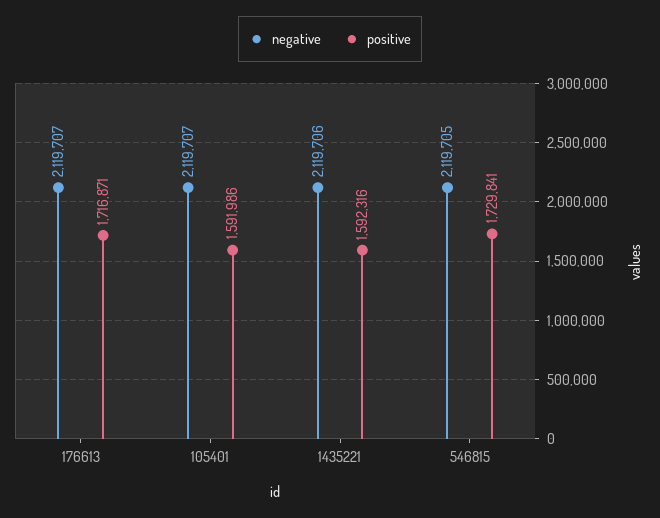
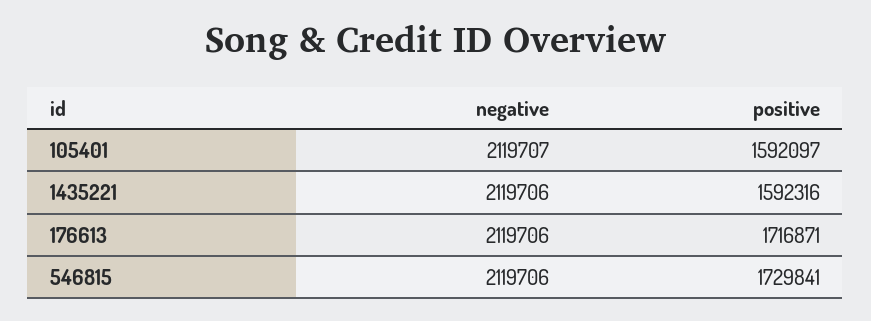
  {
    "negative": {
-     "176613": 2119707,
+     "176613": 2119706,
      "105401": 2119707,
      "1435221": 2119706,
-     "546815": 2119705
+     "546815": 2119706
    },
    "positive": {
      "176613": 1716871,
-     "105401": 1591986,
+     "105401": 1592097,
      "1435221": 1592316,
      "546815": 1729841
    }
  }

